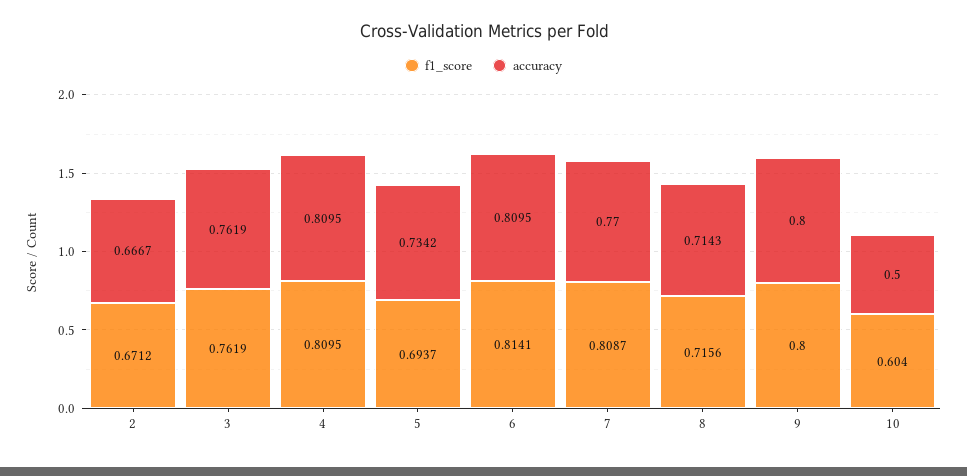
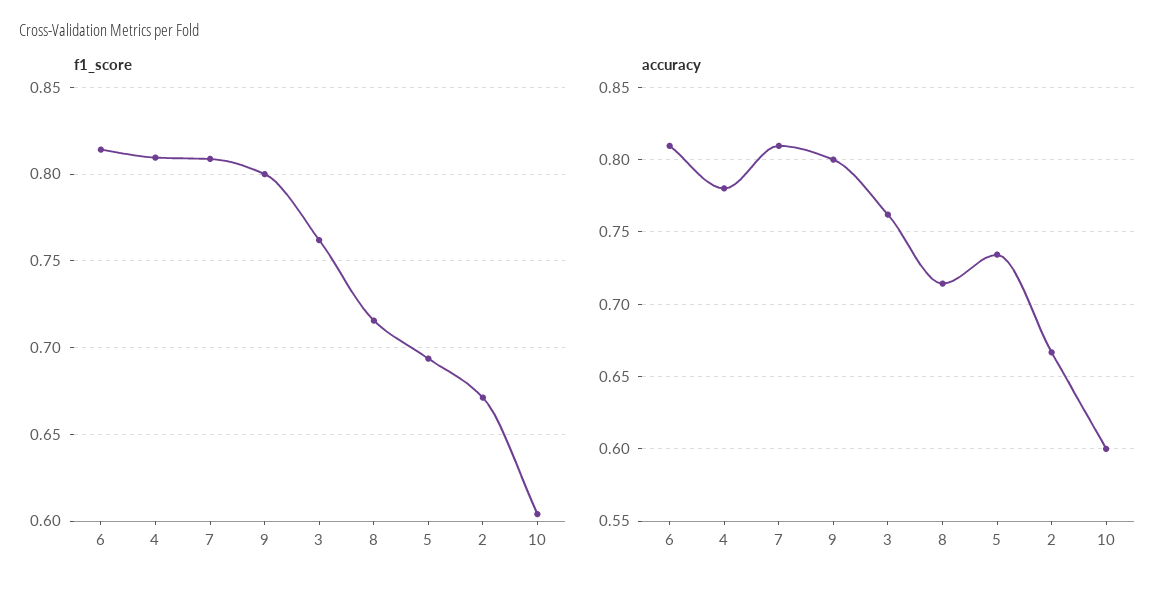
  {
    "f1_score": {
      "2": 0.6712,
      "3": 0.7619,
      "4": 0.8095,
      "5": 0.6937,
      "6": 0.8141,
      "7": 0.8087,
      "8": 0.7156,
      "9": 0.8,
      "10": 0.604
    },
    "accuracy": {
      "2": 0.6667,
      "3": 0.7619,
-     "4": 0.8095,
+     "4": 0.78,
      "5": 0.7342,
      "6": 0.8095,
-     "7": 0.77,
+     "7": 0.81,
      "8": 0.7143,
      "9": 0.8,
-     "10": 0.5
+     "10": 0.6
    }
  }

